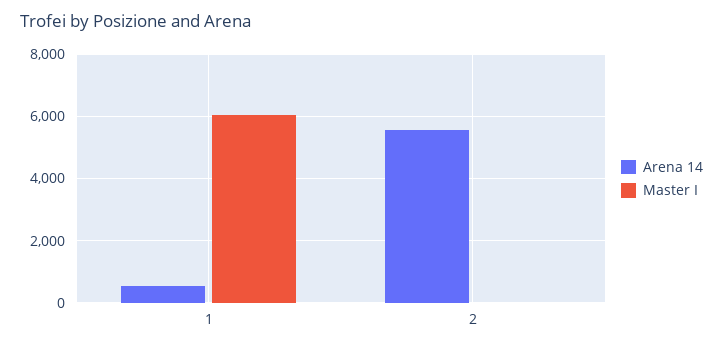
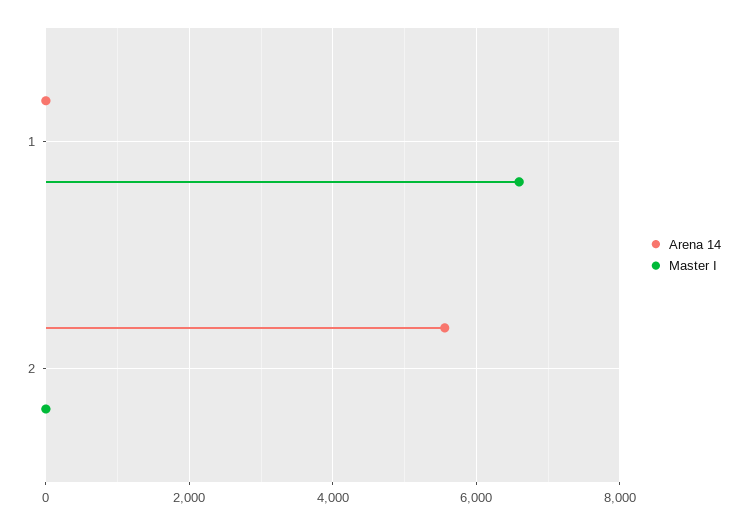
  {
    "Arena 14": {
-     "1": 600,
+     "1": 0,
      "2": 5600
    },
    "Master I": {
-     "1": 6000,
+     "1": 6600,
      "2": 0
    }
  }

